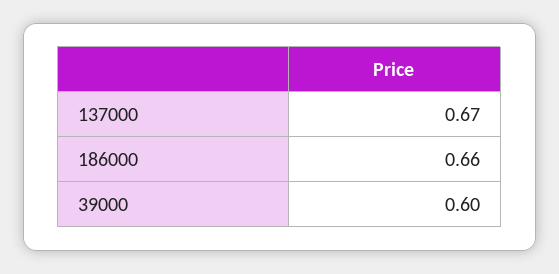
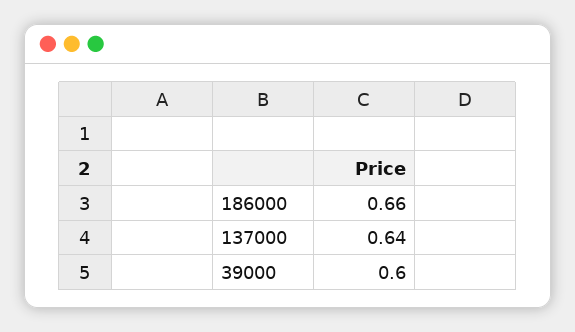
  {
-   "137000": 0.67,
+   "137000": 0.64,
    "186000": 0.66,
    "39000": 0.6
  }

